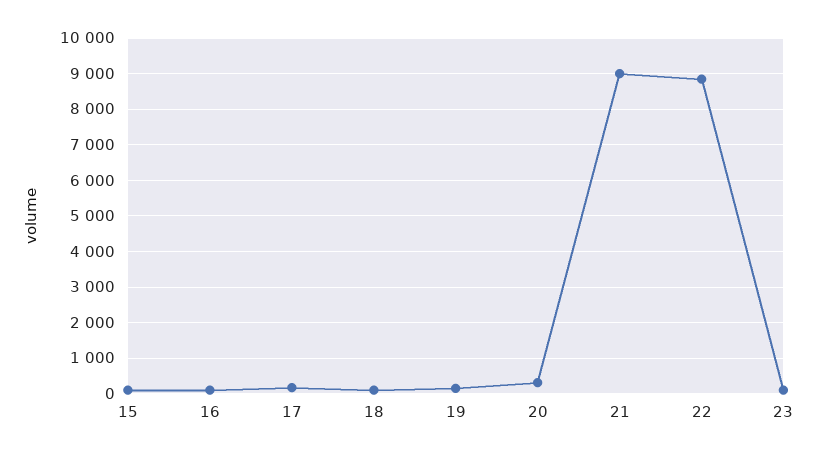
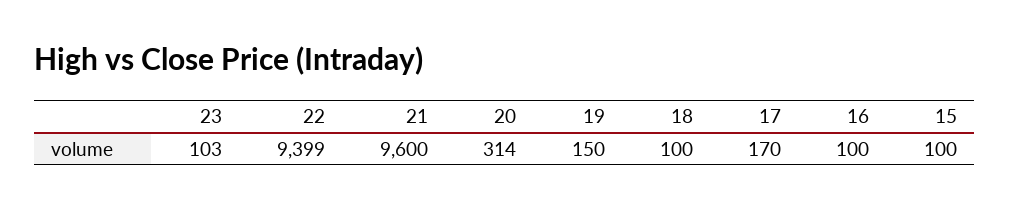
  {
    "15": 100,
    "16": 100,
    "17": 170,
    "18": 100,
    "19": 150,
    "20": 314,
-   "21": 9000,
+   "21": 9600,
-   "22": 8800,
+   "22": 9399,
    "23": 103
  }

